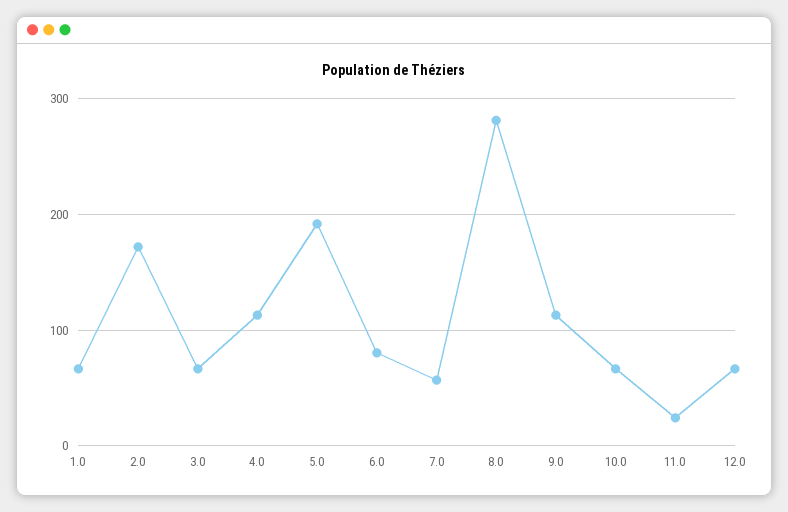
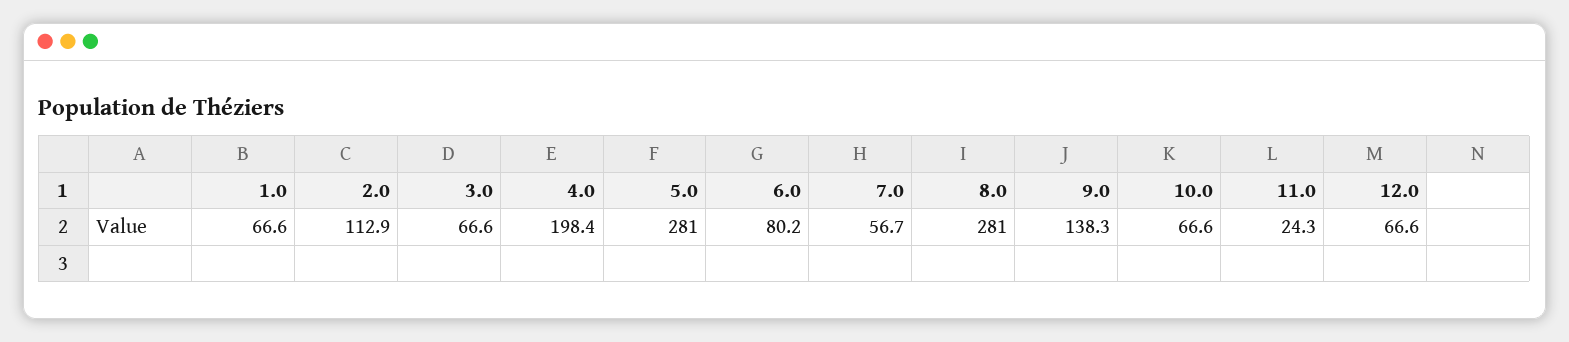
  {
    "1.0": 66.6,
-   "2.0": 170,
+   "2.0": 112.9,
    "3.0": 66.6,
-   "4.0": 110,
+   "4.0": 198.4,
-   "5.0": 190,
+   "5.0": 281,
    "6.0": 80.2,
    "7.0": 56.7,
    "8.0": 281,
-   "9.0": 110,
+   "9.0": 138.3,
    "10.0": 66.6,
    "11.0": 24.3,
    "12.0": 66.6
  }

